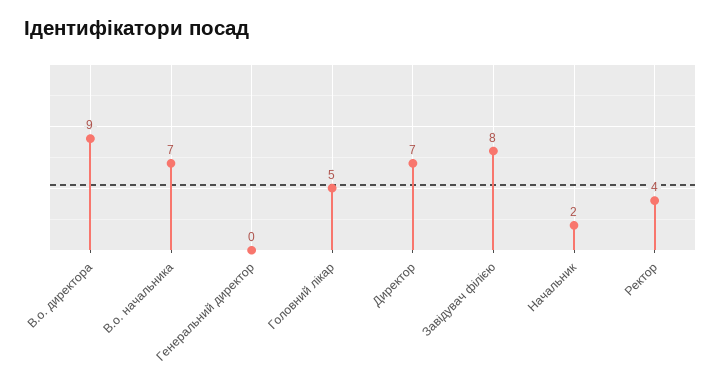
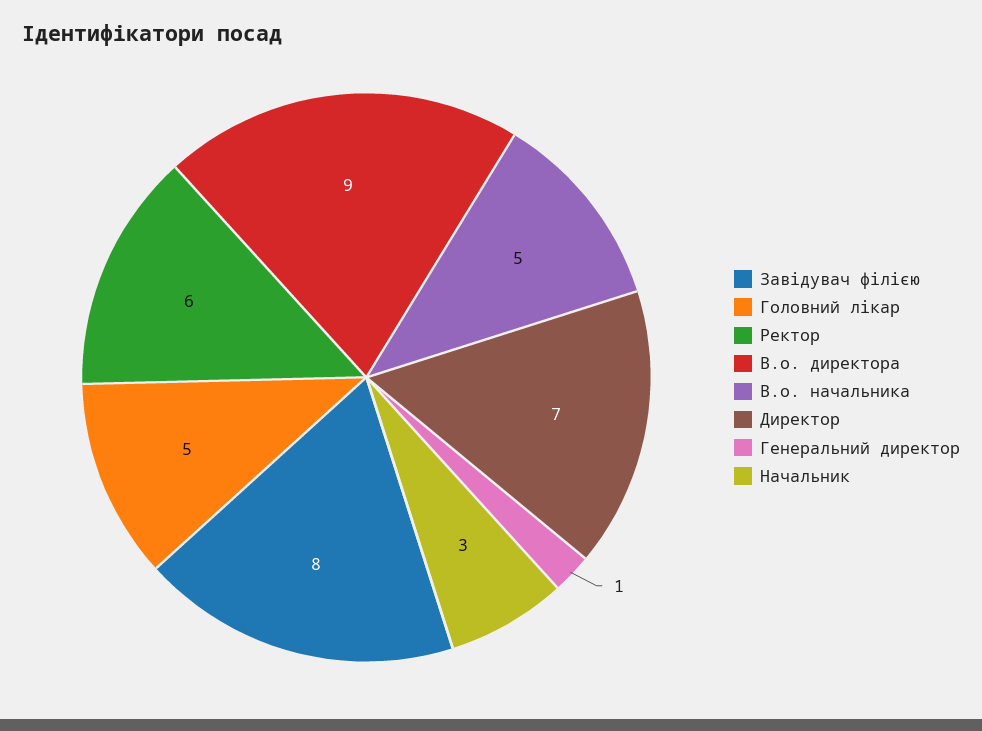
  {
    "В.о. директора": 9,
-   "В.о. начальника": 7,
+   "В.о. начальника": 5,
-   "Генеральний директор": 0,
+   "Генеральний директор": 1,
    "Головний лікар": 5,
    "Директор": 7,
    "Завідувач філією": 8,
-   "Начальник": 2,
+   "Начальник": 3,
-   "Ректор": 4
+   "Ректор": 6
  }

